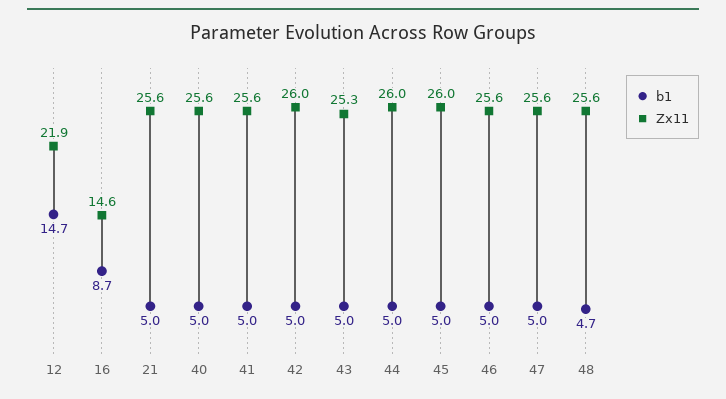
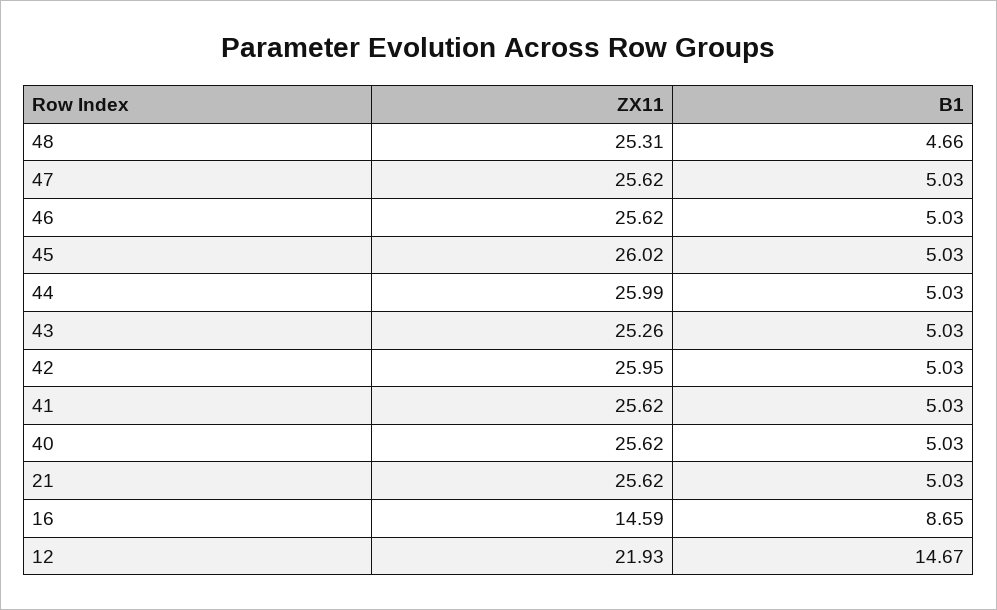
  {
    "b1": {
      "12": 14.67,
      "16": 8.65,
      "21": 5.03,
      "40": 5.03,
      "41": 5.03,
      "42": 5.03,
      "43": 5.03,
      "44": 5.03,
      "45": 5.03,
      "46": 5.03,
      "47": 5.03,
      "48": 4.66
    },
    "Zx11": {
      "12": 21.93,
      "16": 14.59,
      "21": 25.62,
      "40": 25.62,
      "41": 25.62,
      "42": 25.95,
      "43": 25.26,
      "44": 25.99,
      "45": 26.02,
      "46": 25.62,
      "47": 25.62,
-     "48": 25.6
+     "48": 25.31
    }
  }

